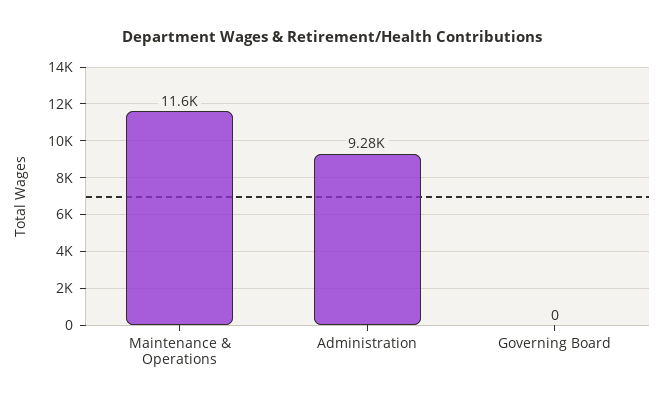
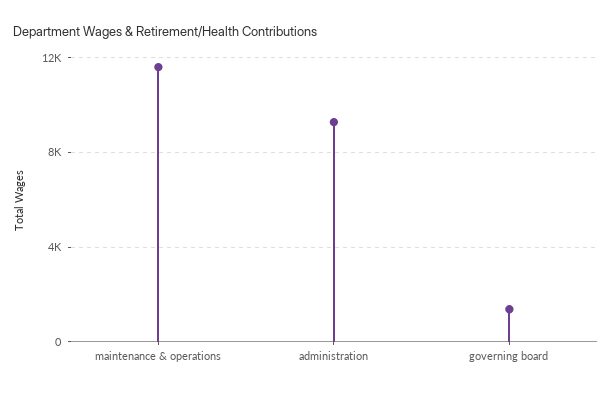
  {
    "Maintenance & Operations": 11600,
    "Administration": 9280,
-   "Governing Board": 0
+   "Governing Board": 1500
  }

